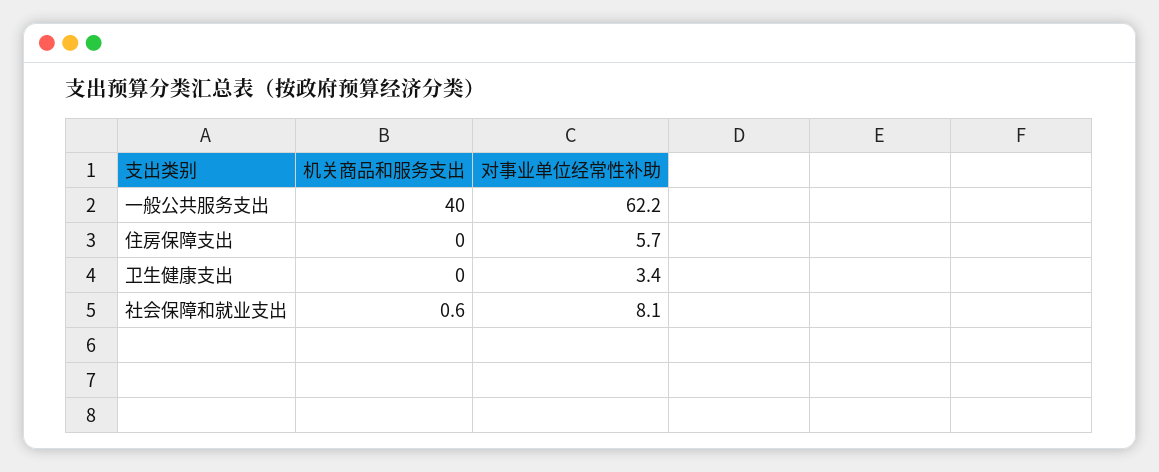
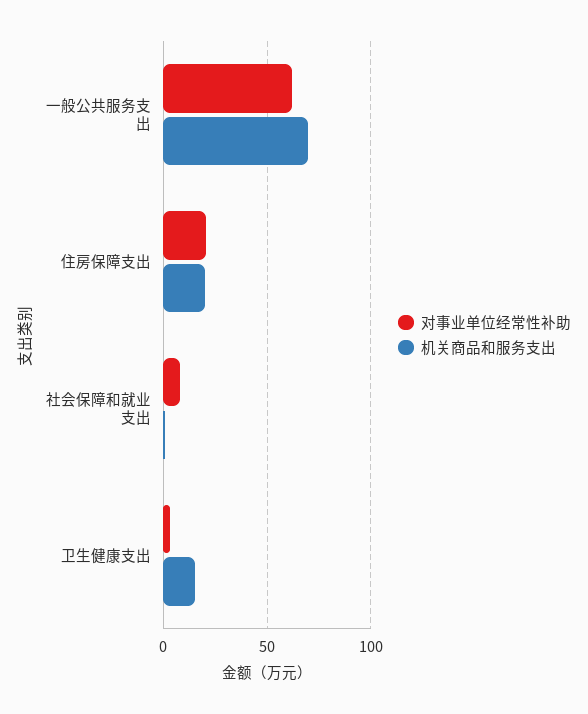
  {
    "机关商品和服务支出": {
-     "一般公共服务支出": 40,
+     "一般公共服务支出": 70,
-     "住房保障支出": 0,
+     "住房保障支出": 20,
-     "卫生健康支出": 0,
+     "卫生健康支出": 15,
      "社会保障和就业支出": 0.6
    },
    "对事业单位经常性补助": {
      "一般公共服务支出": 62.2,
-     "住房保障支出": 5.7,
+     "住房保障支出": 20,
      "卫生健康支出": 3.4,
      "社会保障和就业支出": 8.1
    }
  }

